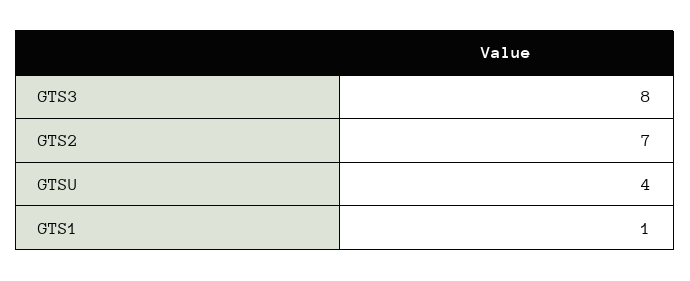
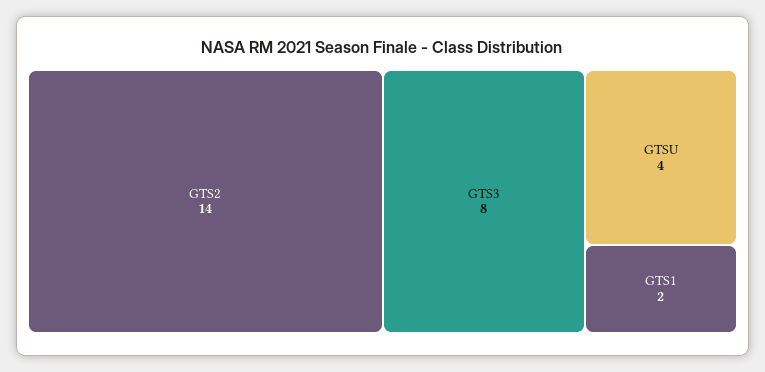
  {
    "GTS3": 8,
-   "GTS2": 7,
+   "GTS2": 14,
    "GTSU": 4,
-   "GTS1": 1
+   "GTS1": 2
  }

